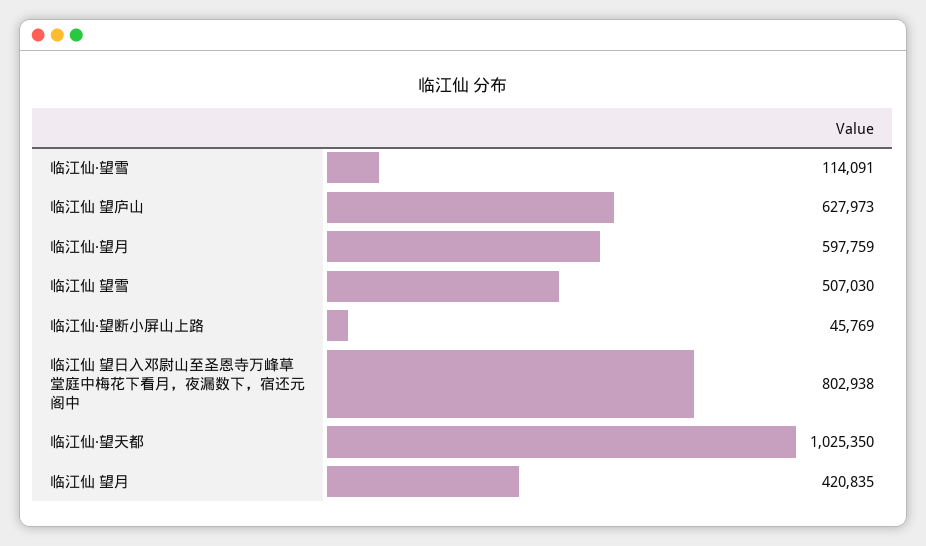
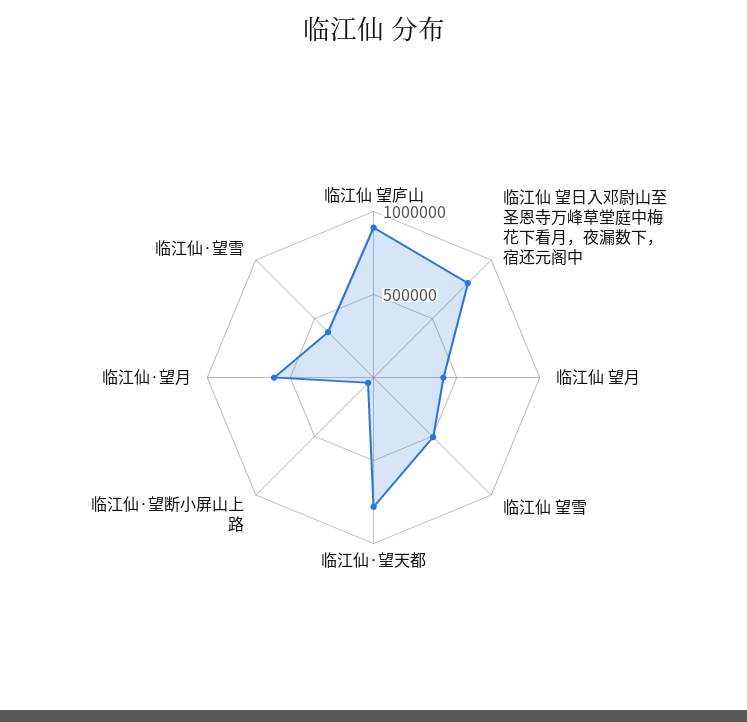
  {
-   "临江仙·望雪": 114091,
+   "临江仙·望雪": 400000,
-   "临江仙 望庐山": 627973,
+   "临江仙 望庐山": 900000,
    "临江仙·望月": 597759,
    "临江仙 望雪": 507030,
    "临江仙·望断小屏山上路": 45769,
    "临江仙 望日入邓尉山至圣恩寺万峰草堂庭中梅花下看月，夜漏数下，宿还元阁中": 802938,
-   "临江仙·望天都": 1025350,
+   "临江仙·望天都": 800000,
    "临江仙 望月": 420835
  }

